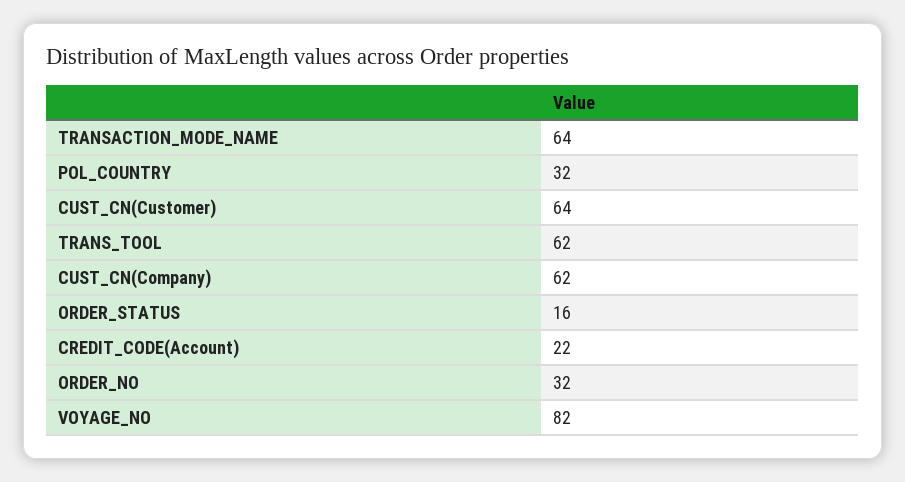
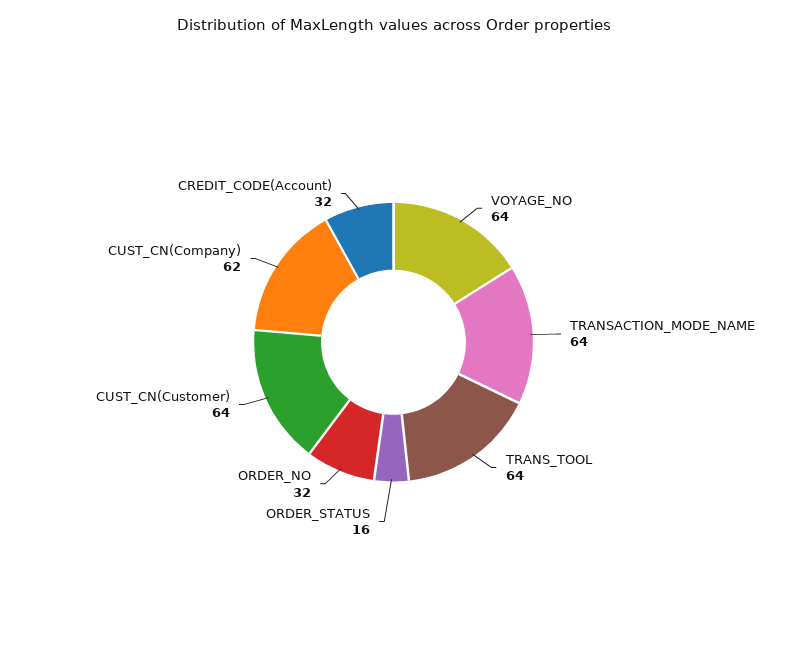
  {
    "TRANSACTION_MODE_NAME": 64,
-   "POL_COUNTRY": 32,
    "CUST_CN(Customer)": 64,
-   "TRANS_TOOL": 62,
+   "TRANS_TOOL": 64,
    "CUST_CN(Company)": 62,
    "ORDER_STATUS": 16,
-   "CREDIT_CODE(Account)": 22,
+   "CREDIT_CODE(Account)": 32,
    "ORDER_NO": 32,
-   "VOYAGE_NO": 82
+   "VOYAGE_NO": 64
  }

